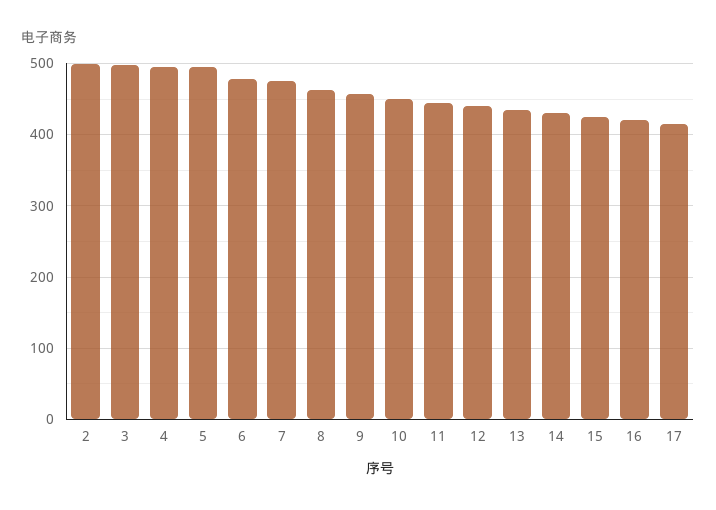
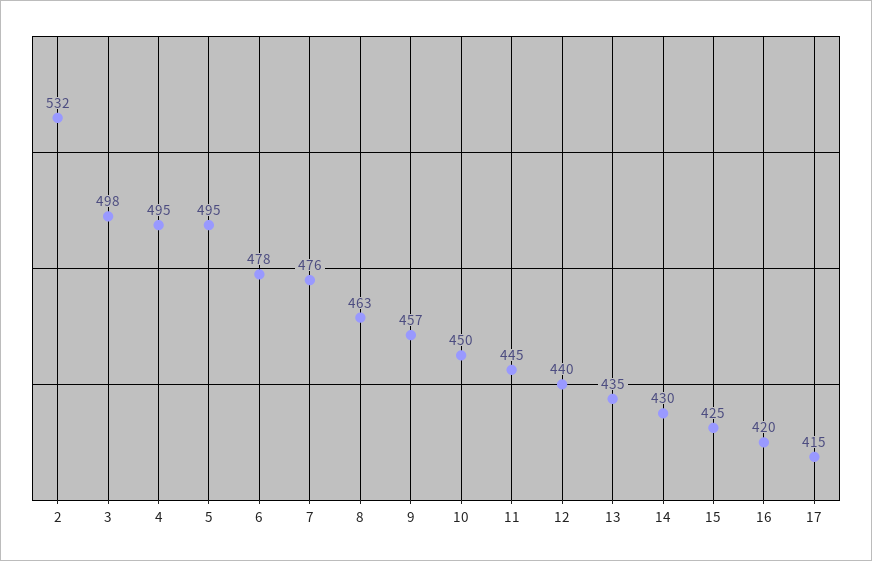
  {
-   "2": 500,
+   "2": 532,
    "3": 498,
    "4": 495,
    "5": 495,
    "6": 478,
    "7": 476,
    "8": 463,
    "9": 457,
    "10": 450,
    "11": 445,
    "12": 440,
    "13": 435,
    "14": 430,
    "15": 425,
    "16": 420,
    "17": 415
  }

